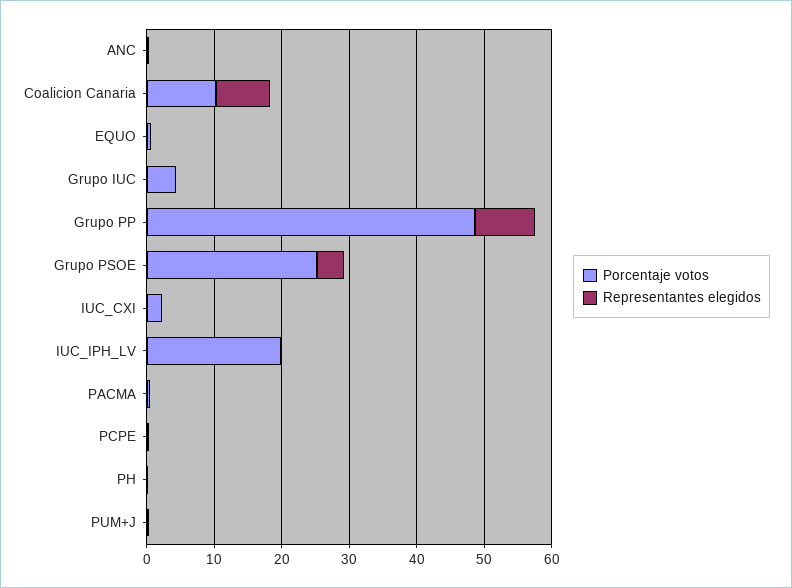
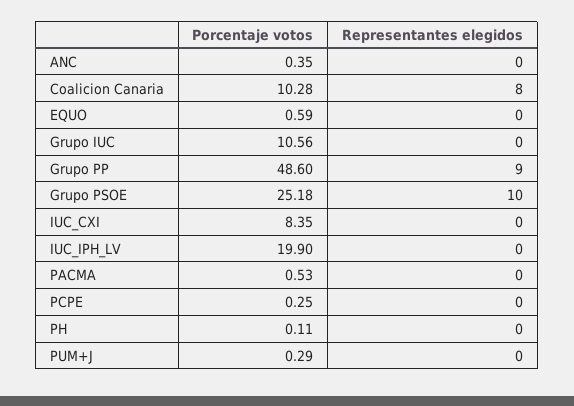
  {
    "Porcentaje votos": {
      "ANC": 0.35,
      "Coalicion Canaria": 10.28,
      "EQUO": 0.59,
-     "Grupo IUC": 4,
+     "Grupo IUC": 10.56,
      "Grupo PP": 48.6,
      "Grupo PSOE": 25.18,
-     "IUC_CXI": 2,
+     "IUC_CXI": 8.35,
      "IUC_IPH_LV": 19.9,
      "PACMA": 0.53,
      "PCPE": 0.25,
      "PH": 0.11,
      "PUM+J": 0.29
    },
    "Representantes elegidos": {
      "ANC": 0,
      "Coalicion Canaria": 8,
      "EQUO": 0,
      "Grupo IUC": 0,
      "Grupo PP": 9,
-     "Grupo PSOE": 4,
+     "Grupo PSOE": 10,
      "IUC_CXI": 0,
      "IUC_IPH_LV": 0,
      "PACMA": 0,
      "PCPE": 0,
      "PH": 0,
      "PUM+J": 0
    }
  }

